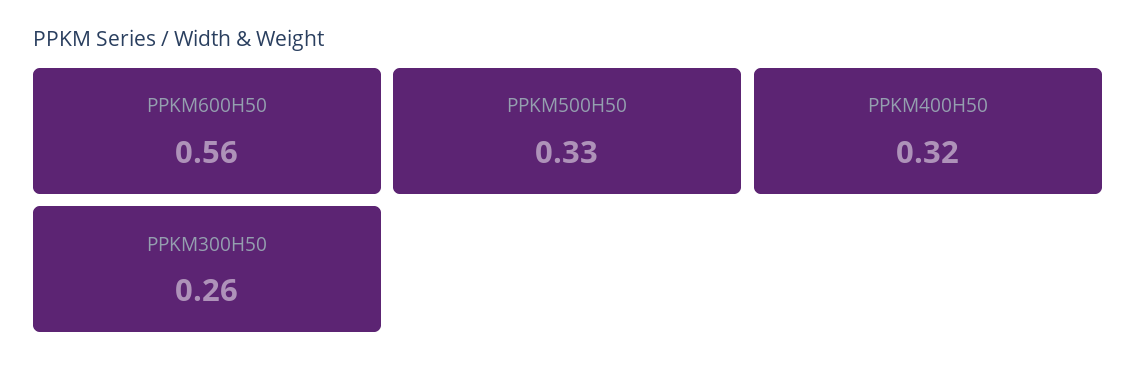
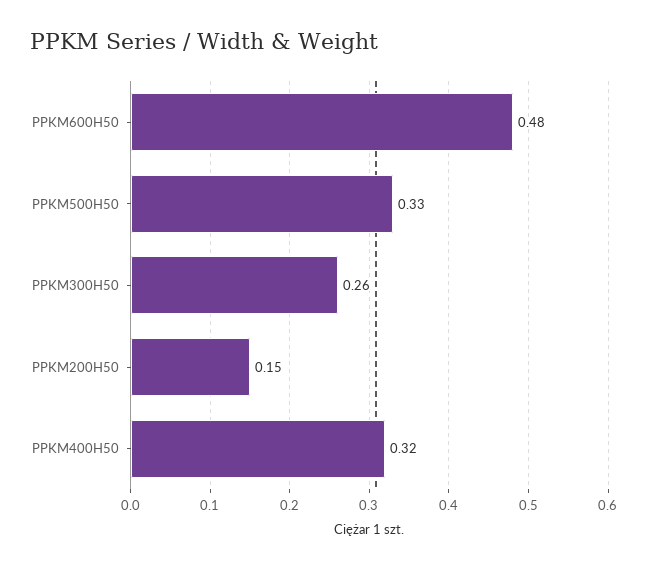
  {
-   "PPKM600H50": 0.56,
+   "PPKM600H50": 0.48,
    "PPKM500H50": 0.33,
    "PPKM400H50": 0.32,
-   "PPKM300H50": 0.26
+   "PPKM300H50": 0.26,
+   "PPKM200H50": 0.15
  }

